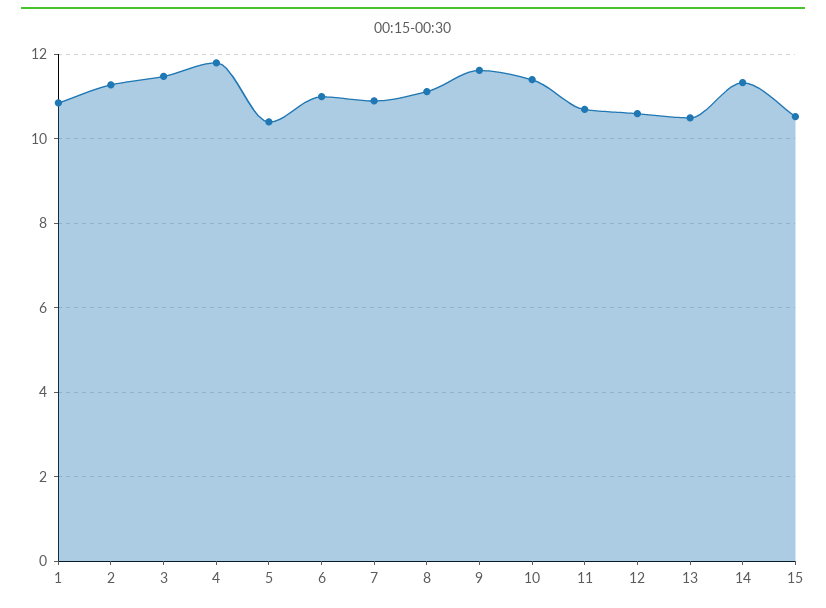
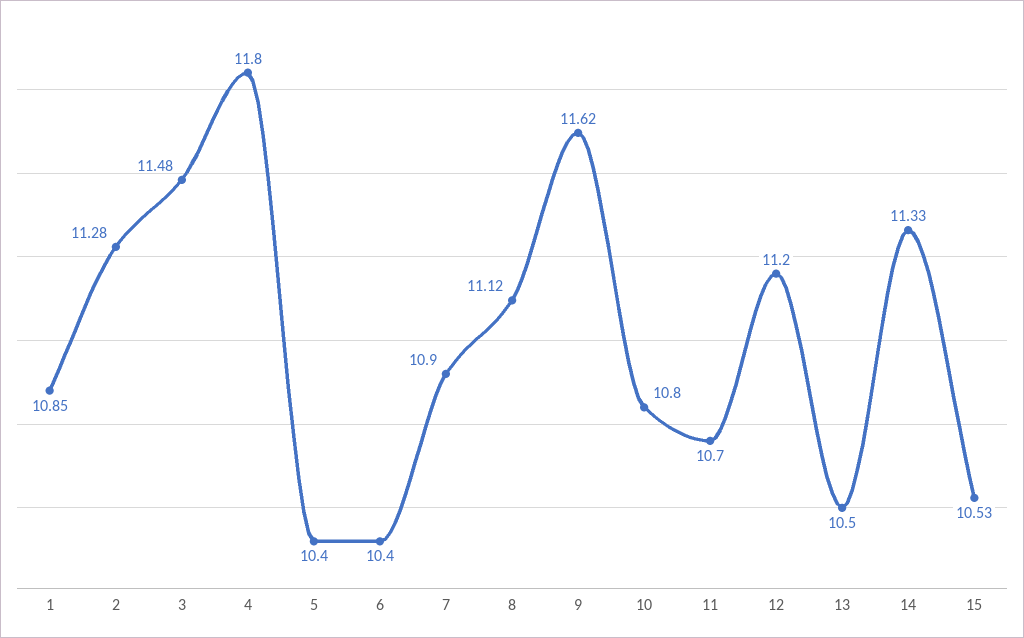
  {
    "1": 10.85,
    "2": 11.28,
    "3": 11.48,
    "4": 11.8,
    "5": 10.4,
-   "6": 11,
+   "6": 10.4,
    "7": 10.9,
    "8": 11.12,
    "9": 11.62,
-   "10": 11.4,
+   "10": 10.8,
    "11": 10.7,
-   "12": 10.6,
+   "12": 11.2,
    "13": 10.5,
    "14": 11.33,
    "15": 10.53
  }

